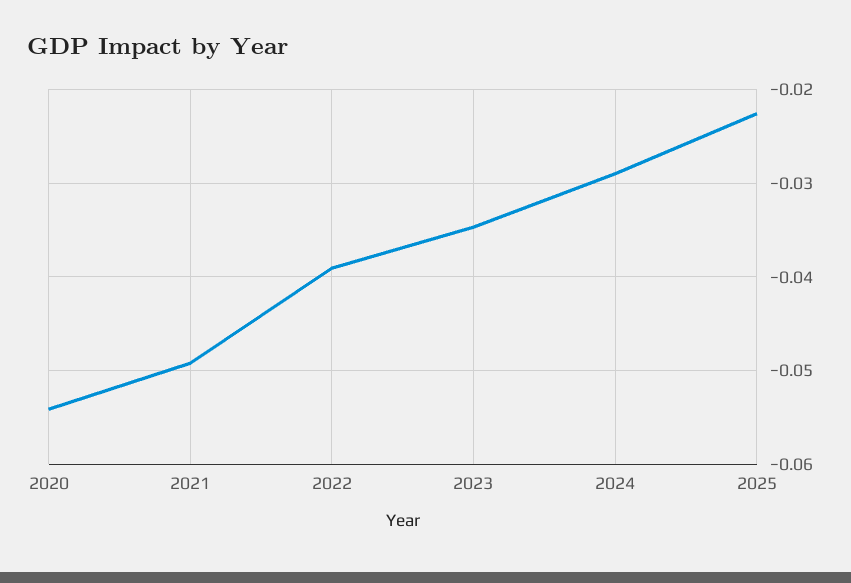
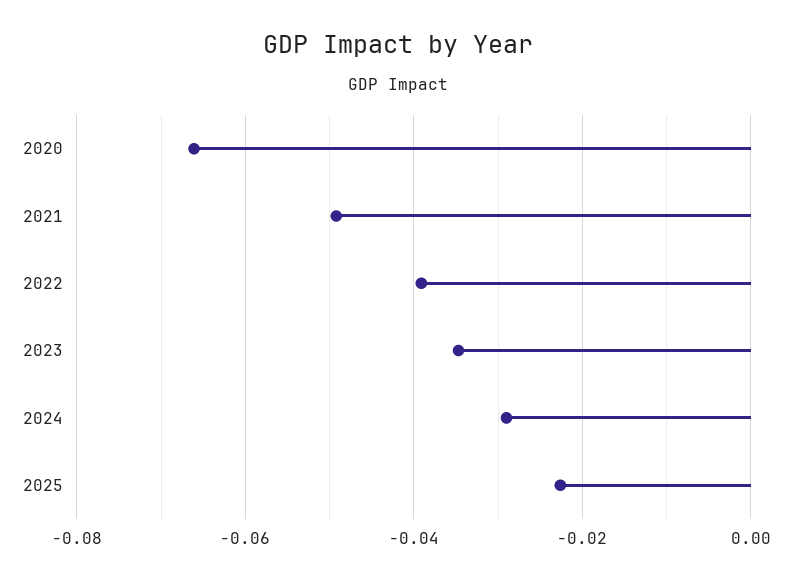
  {
-   "2020": -0.054,
+   "2020": -0.066,
    "2021": -0.049,
    "2022": -0.039,
    "2023": -0.035,
    "2024": -0.029,
    "2025": -0.023
  }

